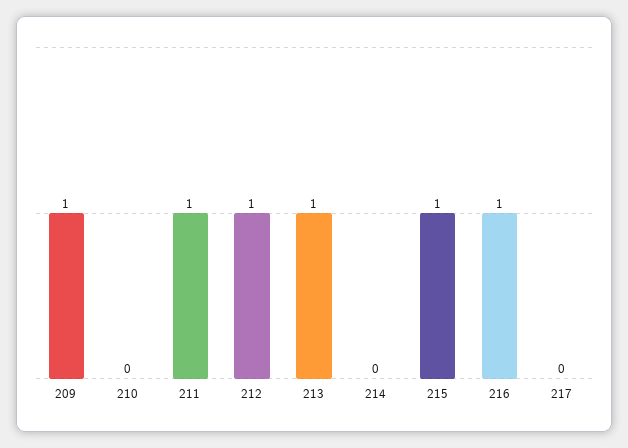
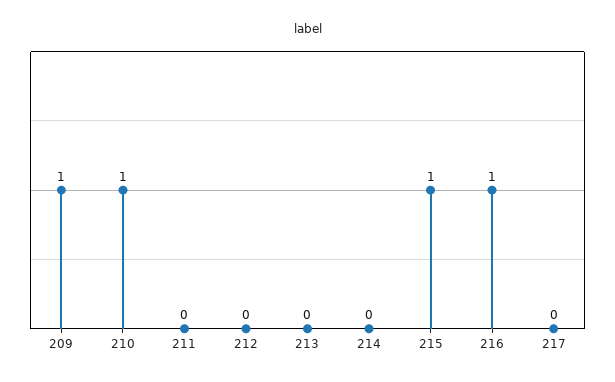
  {
    "209": 1,
-   "210": 0,
+   "210": 1,
-   "211": 1,
+   "211": 0,
-   "212": 1,
+   "212": 0,
-   "213": 1,
+   "213": 0,
    "214": 0,
    "215": 1,
    "216": 1,
    "217": 0
  }

